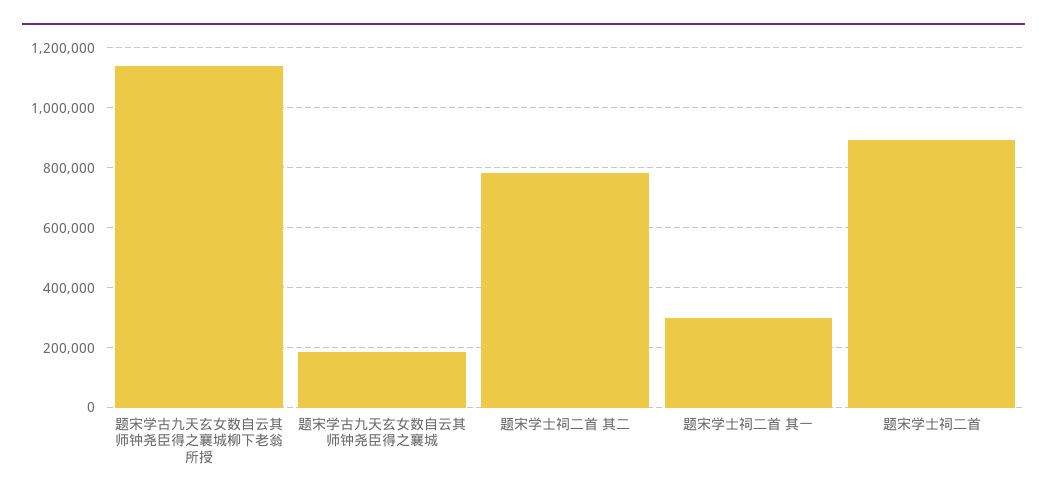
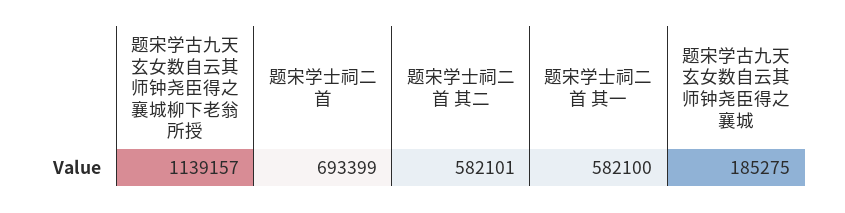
  {
    "题宋学古九天玄女数自云其师钟尧臣得之襄城柳下老翁所授": 1139157,
    "题宋学古九天玄女数自云其师钟尧臣得之襄城": 185275,
-   "题宋学士祠二首 其二": 775000,
+   "题宋学士祠二首 其二": 582101,
-   "题宋学士祠二首 其一": 300000,
+   "题宋学士祠二首 其一": 582100,
-   "题宋学士祠二首": 900000
+   "题宋学士祠二首": 693399
  }

